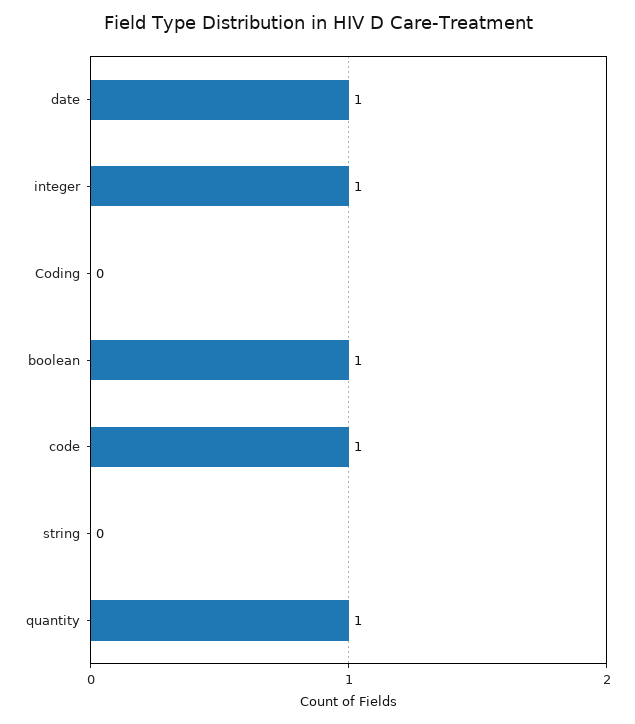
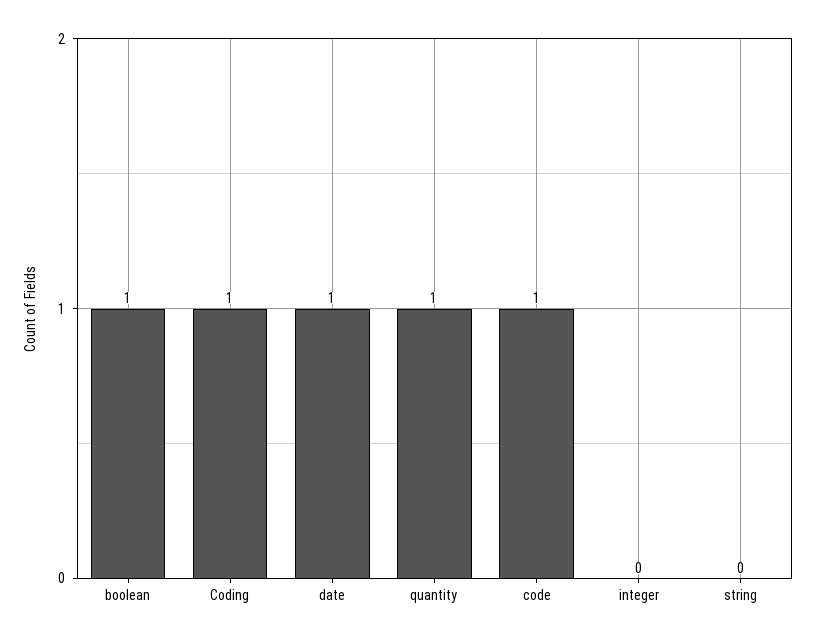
  {
    "date": 1,
-   "integer": 1,
+   "integer": 0,
-   "Coding": 0,
+   "Coding": 1,
    "boolean": 1,
    "code": 1,
    "string": 0,
    "quantity": 1
  }

